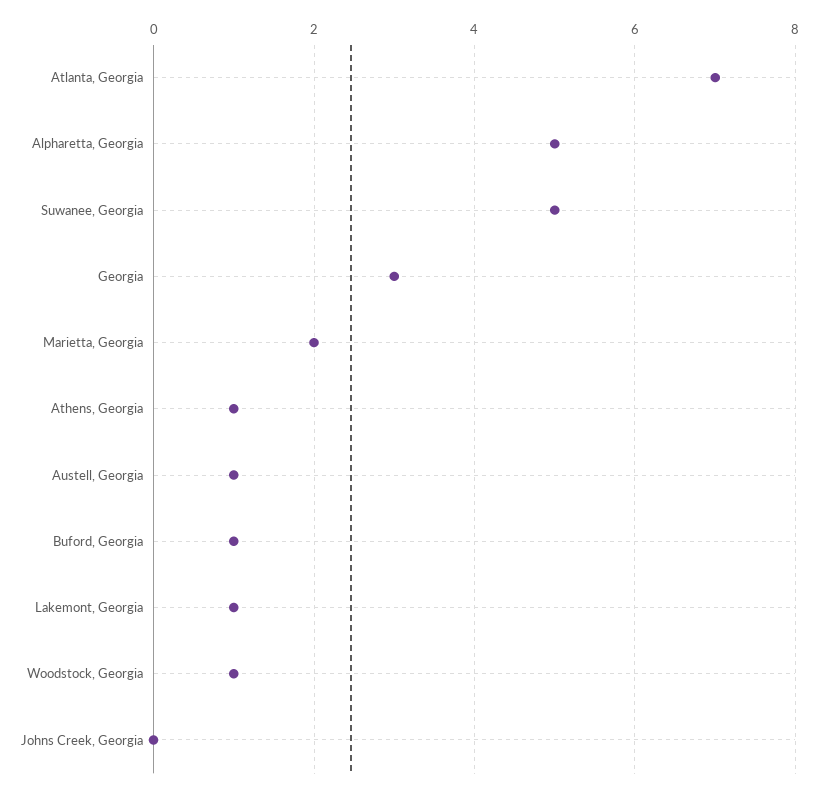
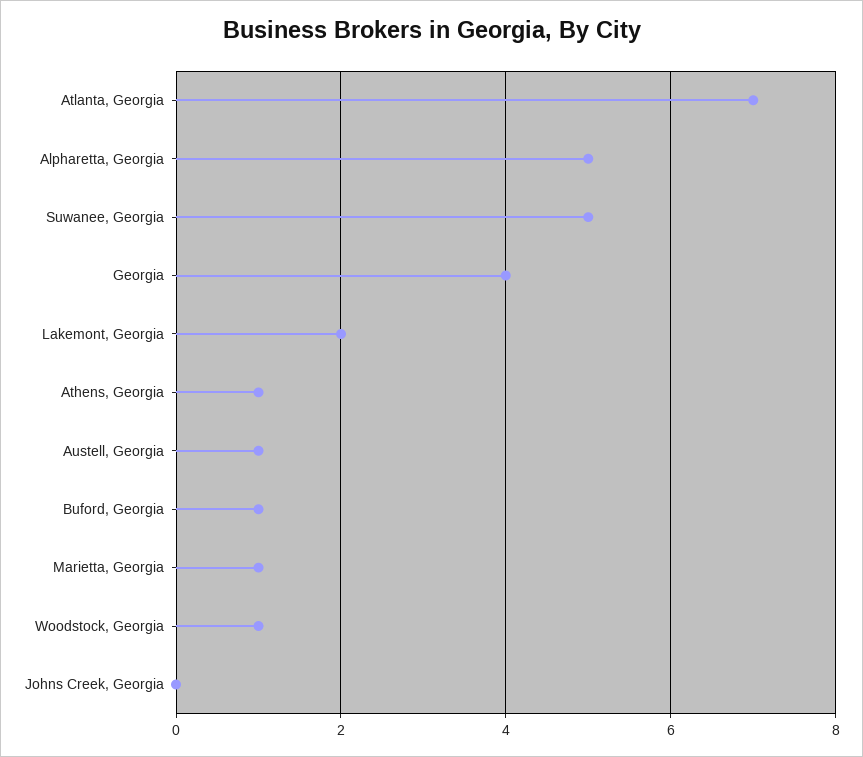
  {
    "Atlanta, Georgia": 7,
    "Alpharetta, Georgia": 5,
    "Suwanee, Georgia": 5,
-   "Georgia": 3,
+   "Georgia": 4,
-   "Marietta, Georgia": 2,
+   "Marietta, Georgia": 1,
    "Athens, Georgia": 1,
    "Austell, Georgia": 1,
    "Buford, Georgia": 1,
-   "Lakemont, Georgia": 1,
+   "Lakemont, Georgia": 2,
    "Woodstock, Georgia": 1,
    "Johns Creek, Georgia": 0
  }

